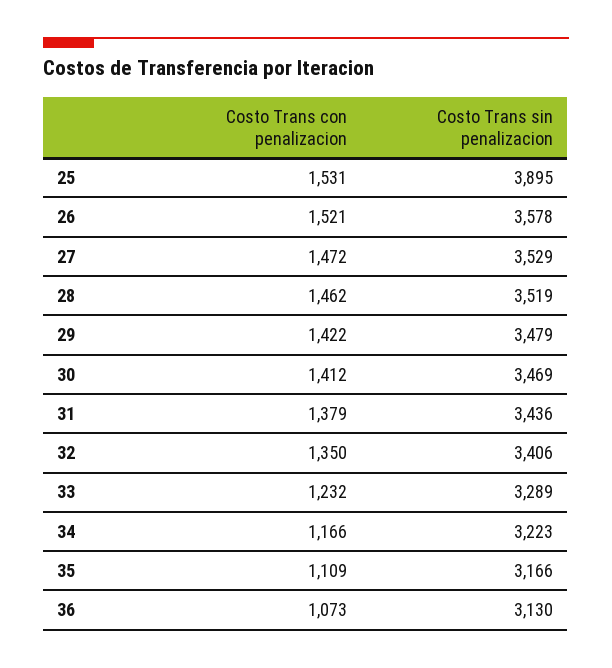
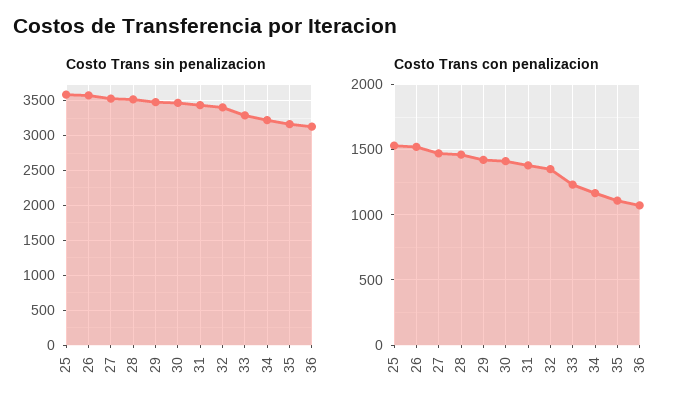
  {
    "Costo Trans con penalizacion": {
      "25": 1531,
      "26": 1521,
      "27": 1472,
      "28": 1462,
      "29": 1422,
      "30": 1412,
      "31": 1379,
      "32": 1350,
      "33": 1232,
      "34": 1166,
      "35": 1109,
      "36": 1073
    },
    "Costo Trans sin penalizacion": {
-     "25": 3895,
+     "25": 3600,
      "26": 3578,
      "27": 3529,
      "28": 3519,
      "29": 3479,
      "30": 3469,
      "31": 3436,
      "32": 3406,
      "33": 3289,
      "34": 3223,
      "35": 3166,
      "36": 3130
    }
  }

